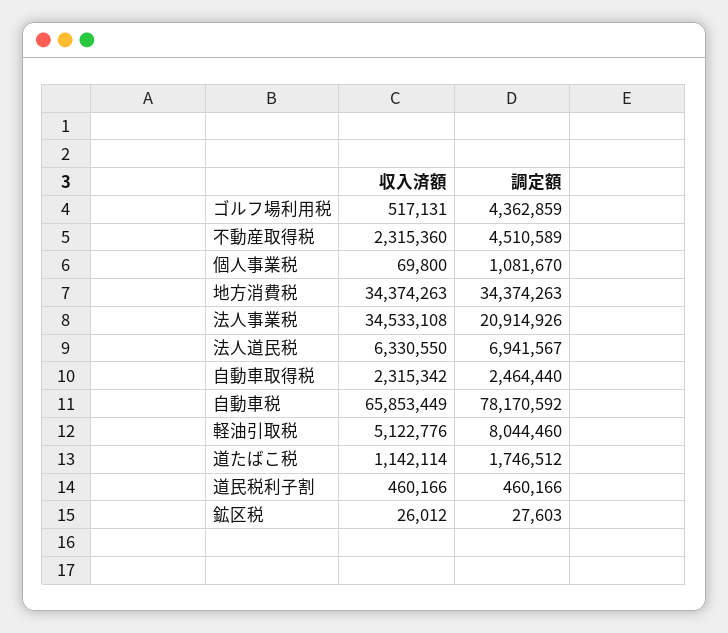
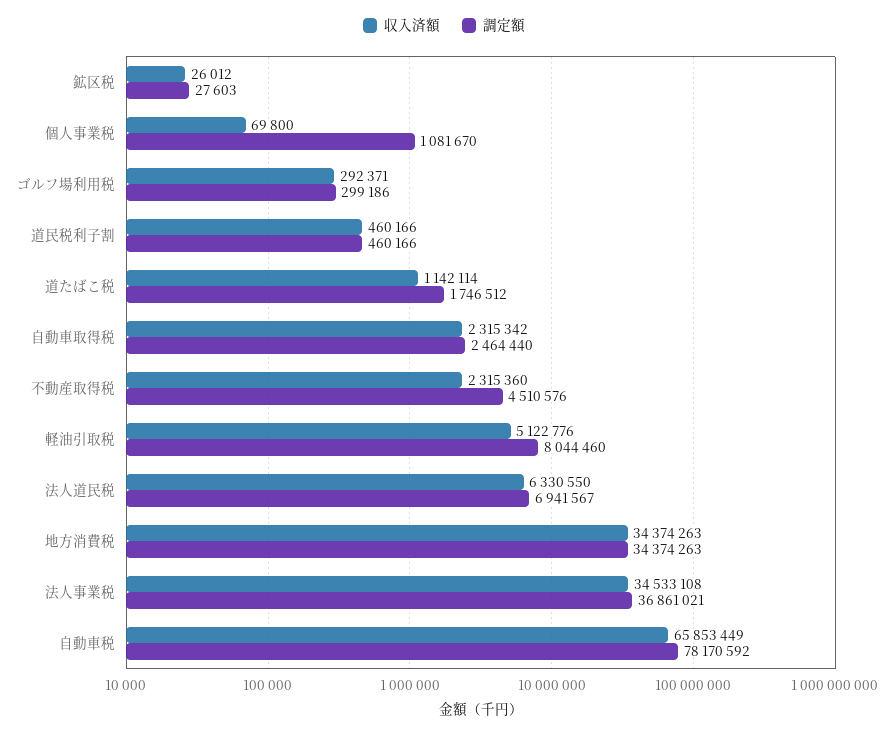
  {
    "収入済額": {
-     "ゴルフ場利用税": 517131,
+     "ゴルフ場利用税": 292371,
      "不動産取得税": 2315360,
      "個人事業税": 69800,
      "地方消費税": 34374263,
      "法人事業税": 34533108,
      "法人道民税": 6330550,
      "自動車取得税": 2315342,
      "自動車税": 65853449,
      "軽油引取税": 5122776,
      "道たばこ税": 1142114,
      "道民税利子割": 460166,
      "鉱区税": 26012
    },
    "調定額": {
-     "ゴルフ場利用税": 4362859,
+     "ゴルフ場利用税": 299186,
-     "不動産取得税": 4510589,
+     "不動産取得税": 4510576,
      "個人事業税": 1081670,
      "地方消費税": 34374263,
-     "法人事業税": 20914926,
+     "法人事業税": 36861021,
      "法人道民税": 6941567,
      "自動車取得税": 2464440,
      "自動車税": 78170592,
      "軽油引取税": 8044460,
      "道たばこ税": 1746512,
      "道民税利子割": 460166,
      "鉱区税": 27603
    }
  }

